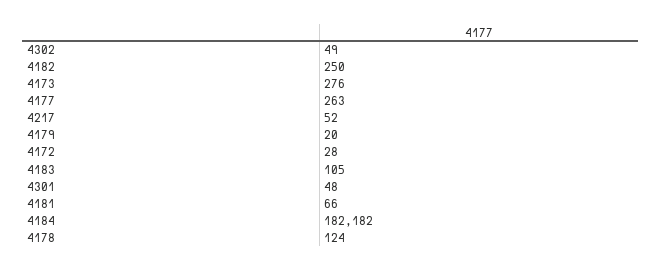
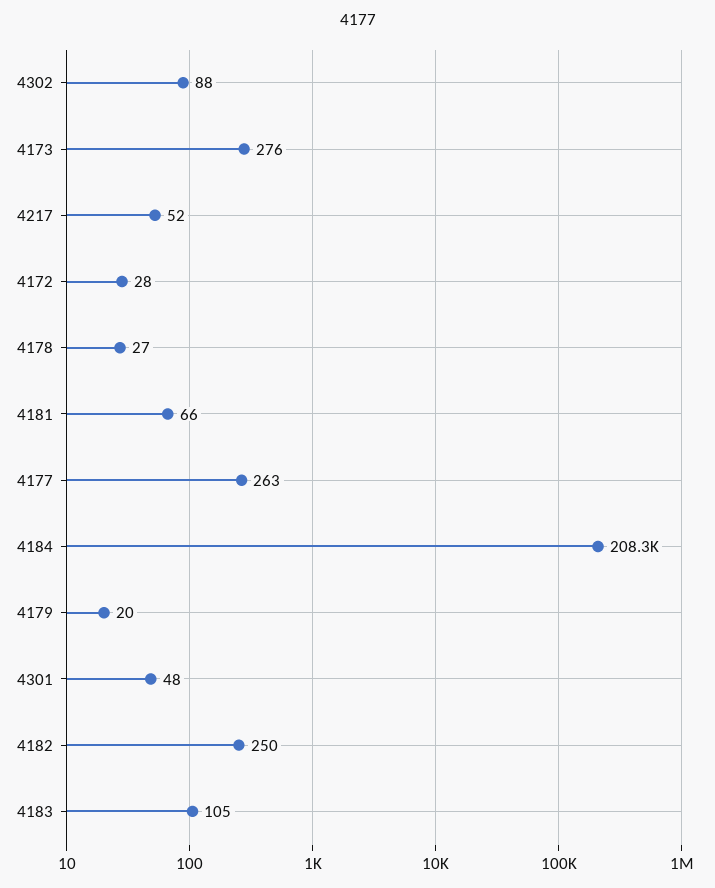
  {
-   "4302": 49,
+   "4302": 88,
    "4182": 250,
    "4173": 276,
    "4177": 263,
    "4217": 52,
    "4179": 20,
    "4172": 28,
    "4183": 105,
    "4301": 48,
    "4181": 66,
-   "4184": 182182,
+   "4184": 208300,
-   "4178": 124
+   "4178": 27
  }

